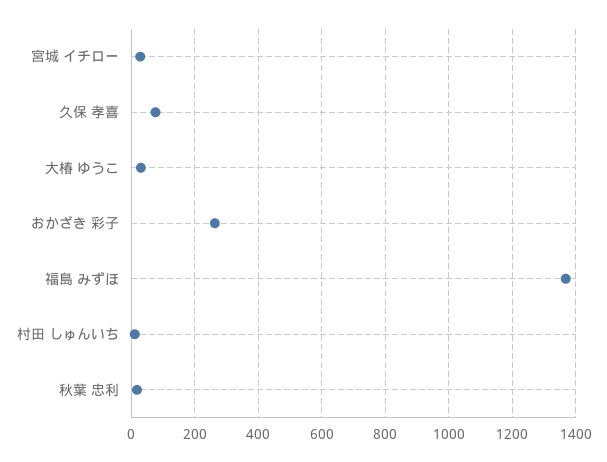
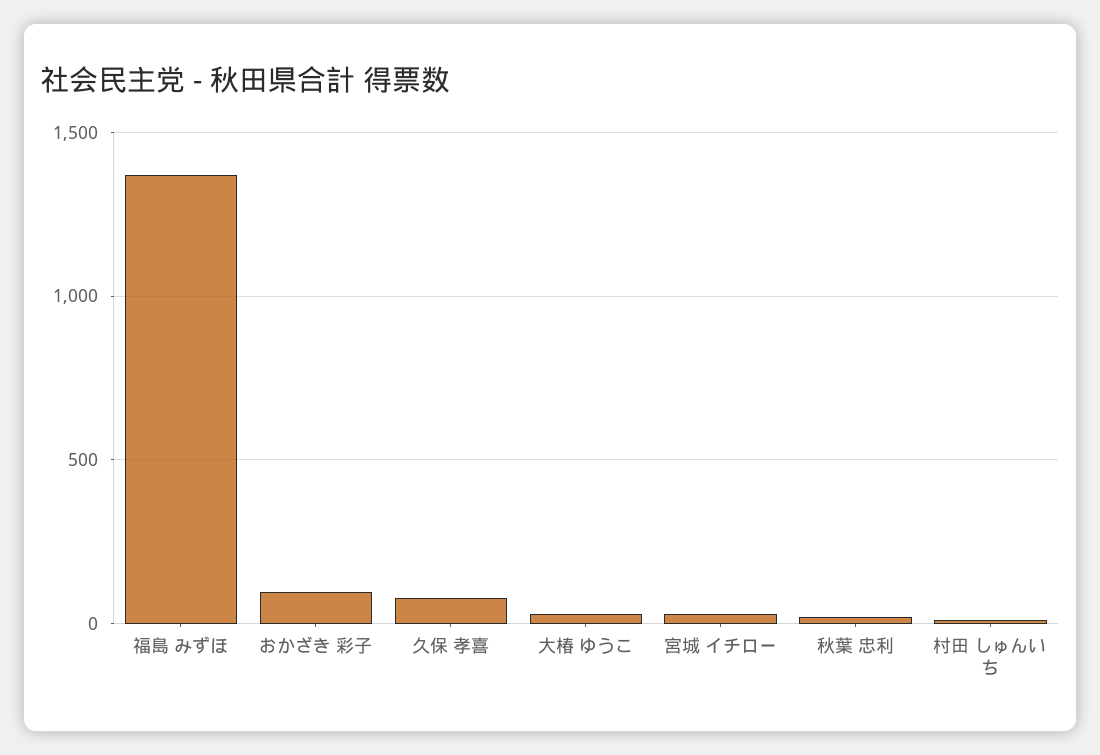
  {
    "宮城 イチロー": 20,
    "久保 孝喜": 80,
    "大椿 ゆうこ": 40,
-   "おかざき 彩子": 260,
+   "おかざき 彩子": 100,
    "福島 みずほ": 1360,
    "村田 しゅんいち": 20,
    "秋葉 忠利": 20
  }

